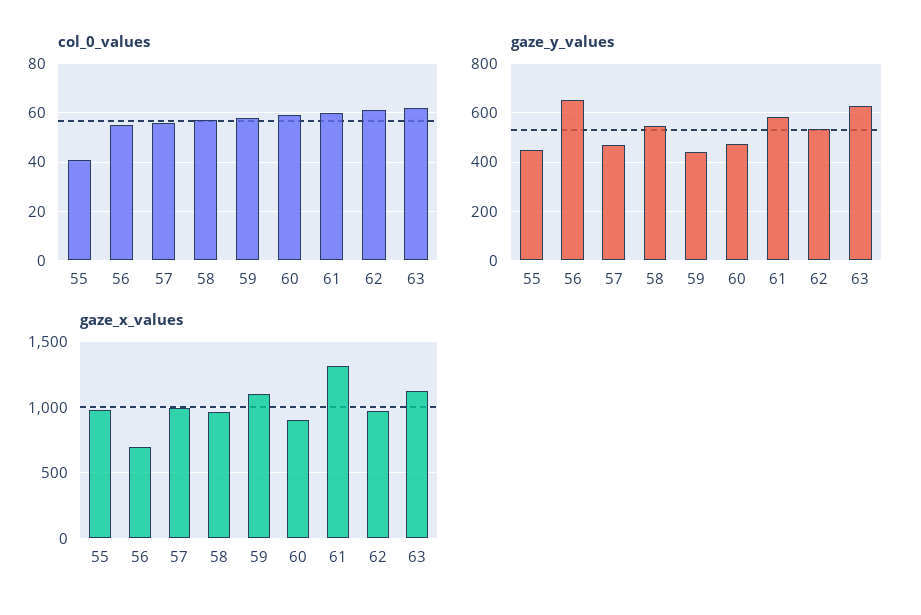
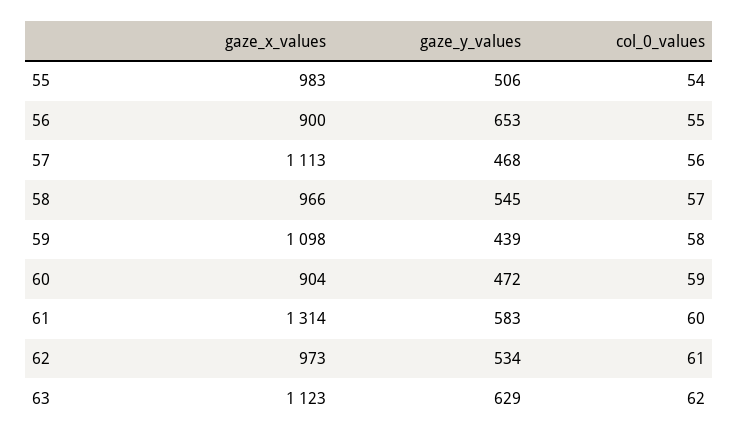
  {
    "col_0_values": {
-     "55": 40,
+     "55": 54,
      "56": 55,
      "57": 56,
      "58": 57,
      "59": 58,
      "60": 59,
      "61": 60,
      "62": 61,
      "63": 62
    },
    "gaze_y_values": {
-     "55": 450,
+     "55": 506,
      "56": 653,
      "57": 468,
      "58": 545,
      "59": 439,
      "60": 472,
      "61": 583,
      "62": 534,
      "63": 629
    },
    "gaze_x_values": {
      "55": 983,
-     "56": 700,
+     "56": 900,
-     "57": 1000,
+     "57": 1113,
      "58": 966,
      "59": 1098,
      "60": 904,
      "61": 1314,
      "62": 973,
      "63": 1123
    }
  }

